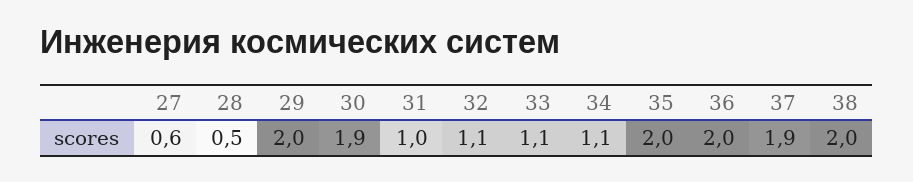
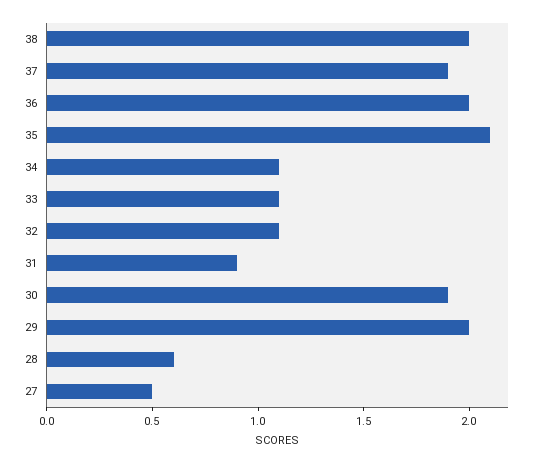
  {
-   "27": 0.6,
+   "27": 0.5,
-   "28": 0.5,
+   "28": 0.6,
    "29": 2,
    "30": 1.9,
-   "31": 1,
+   "31": 0.9,
    "32": 1.1,
    "33": 1.1,
    "34": 1.1,
-   "35": 2,
+   "35": 2.1,
    "36": 2,
    "37": 1.9,
    "38": 2
  }

